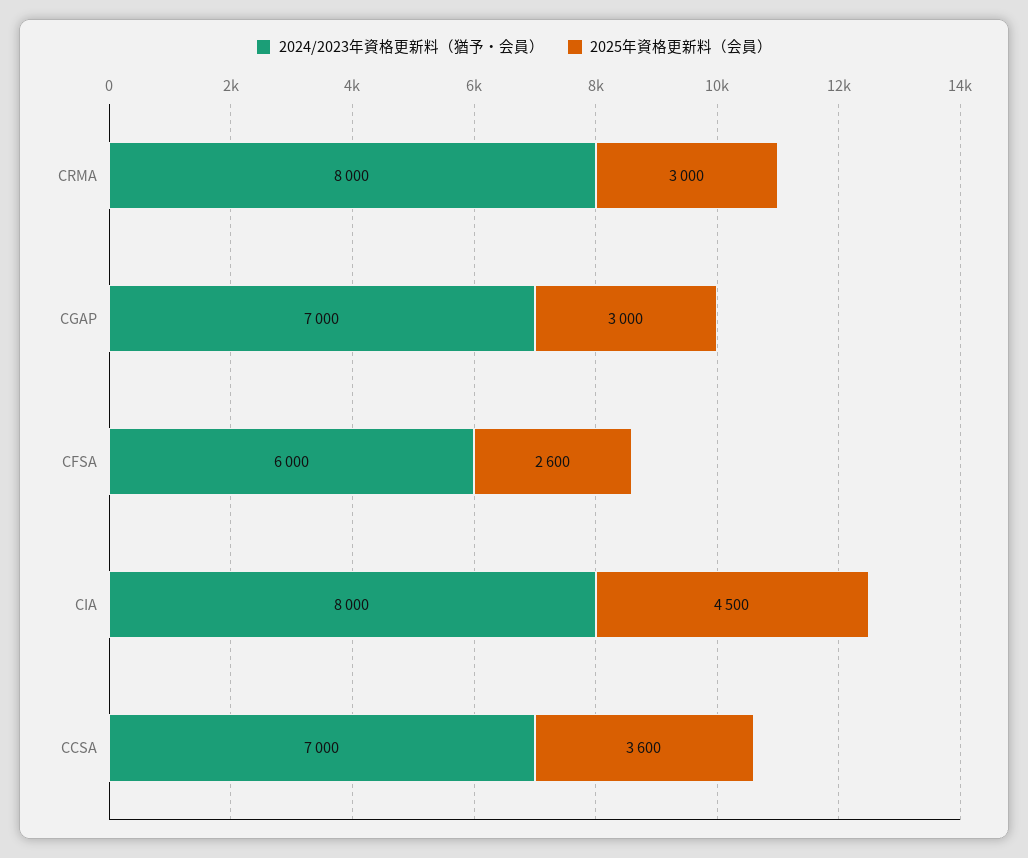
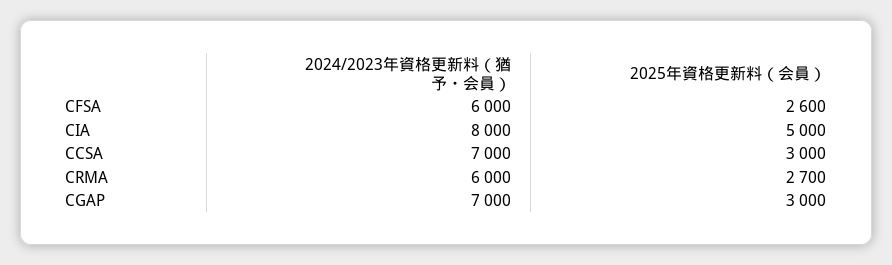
  {
    "2024/2023年資格更新料（猶予・会員）": {
-     "CRMA": 8000,
+     "CRMA": 6000,
      "CGAP": 7000,
      "CFSA": 6000,
      "CIA": 8000,
      "CCSA": 7000
    },
    "2025年資格更新料（会員）": {
-     "CRMA": 3000,
+     "CRMA": 2700,
      "CGAP": 3000,
      "CFSA": 2600,
-     "CIA": 4500,
+     "CIA": 5000,
-     "CCSA": 3600
+     "CCSA": 3000
    }
  }

